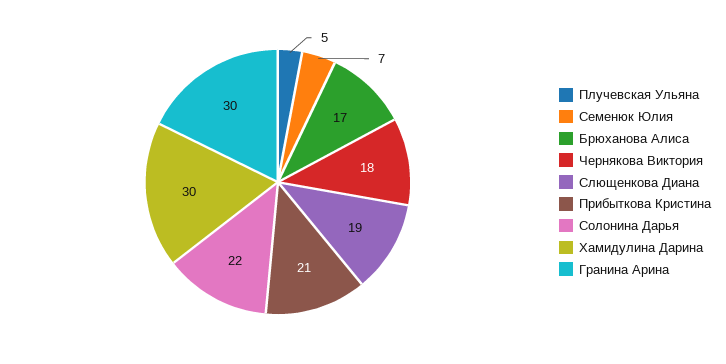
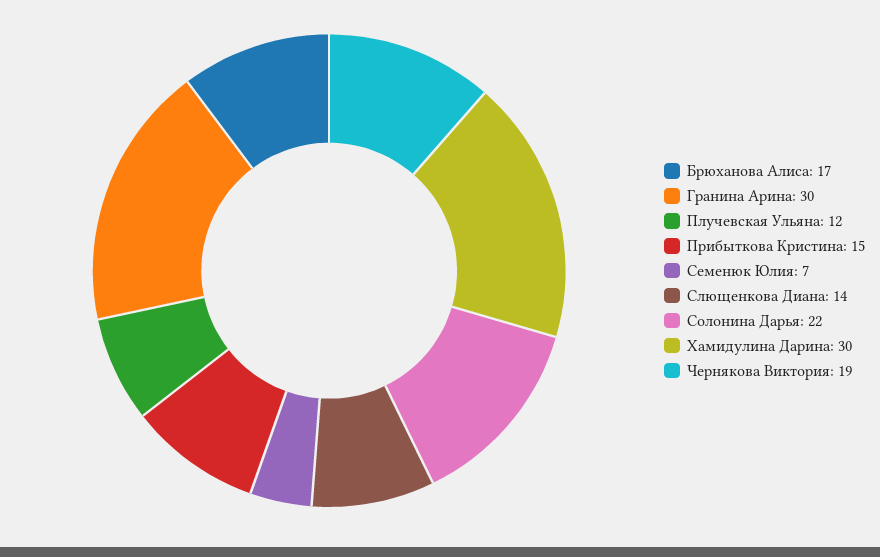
  {
-   "Плучевская Ульяна": 5,
+   "Плучевская Ульяна": 12,
    "Семенюк Юлия": 7,
    "Брюханова Алиса": 17,
-   "Чернякова Виктория": 18,
+   "Чернякова Виктория": 19,
-   "Слющенкова Диана": 19,
+   "Слющенкова Диана": 14,
-   "Прибыткова Кристина": 21,
+   "Прибыткова Кристина": 15,
    "Солонина Дарья": 22,
    "Хамидулина Дарина": 30,
    "Гранина Арина": 30
  }

